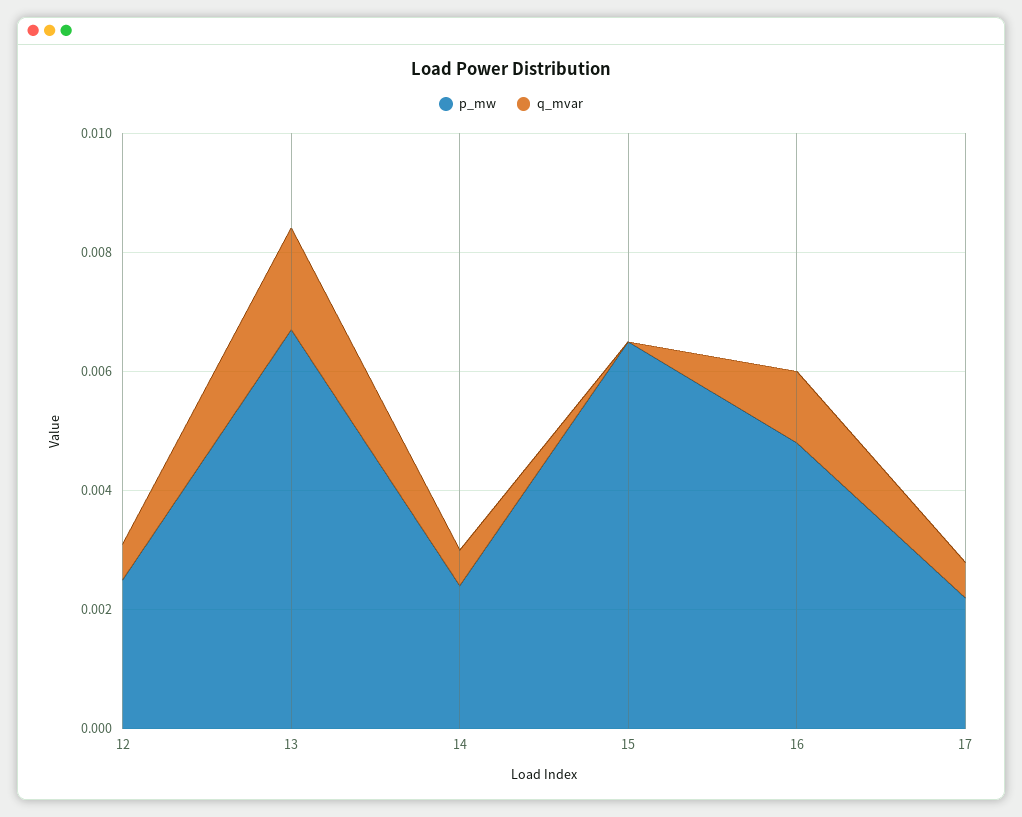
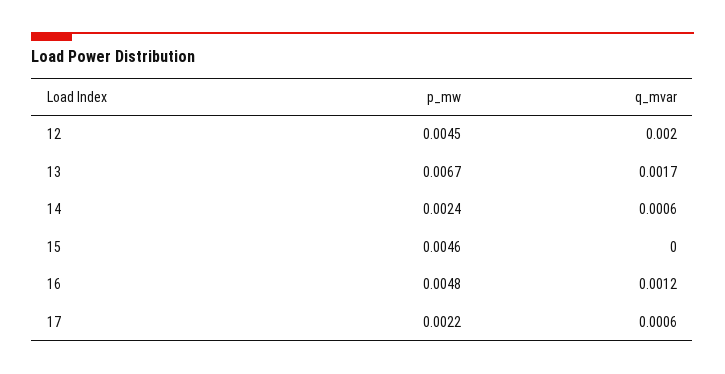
  {
    "p_mw": {
-     "12": 0.0025,
+     "12": 0.0045,
      "13": 0.0067,
      "14": 0.0024,
-     "15": 0.0065,
+     "15": 0.0046,
      "16": 0.0048,
      "17": 0.0022
    },
    "q_mvar": {
-     "12": 0.0005,
+     "12": 0.002,
      "13": 0.0017,
      "14": 0.0006,
      "15": 0,
      "16": 0.0012,
      "17": 0.0006
    }
  }

